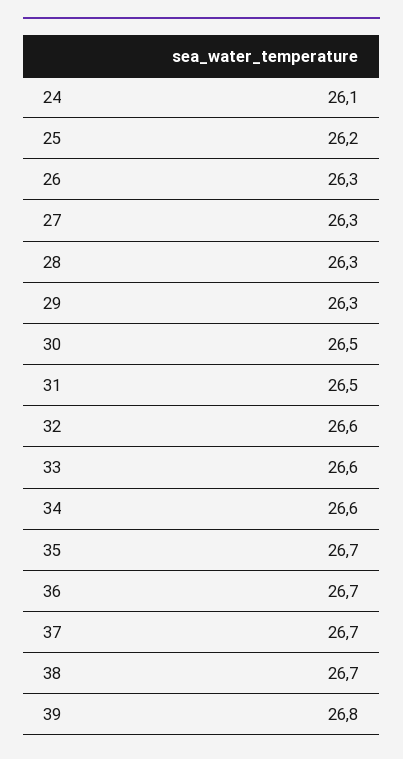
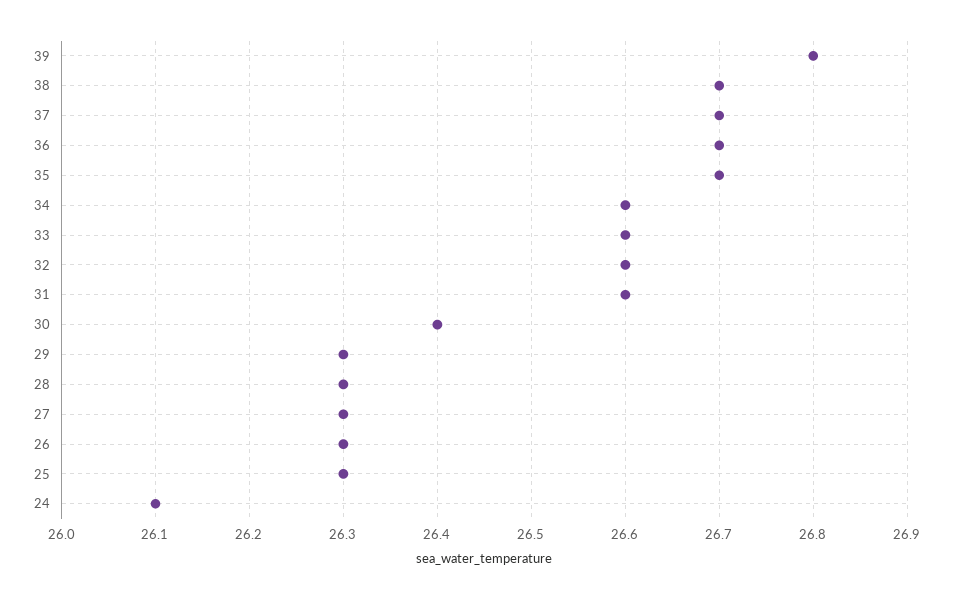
  {
    "24": 26.1,
-   "25": 26.2,
+   "25": 26.3,
    "26": 26.3,
    "27": 26.3,
    "28": 26.3,
    "29": 26.3,
-   "30": 26.5,
+   "30": 26.4,
-   "31": 26.5,
+   "31": 26.6,
    "32": 26.6,
    "33": 26.6,
    "34": 26.6,
    "35": 26.7,
    "36": 26.7,
    "37": 26.7,
    "38": 26.7,
    "39": 26.8
  }

